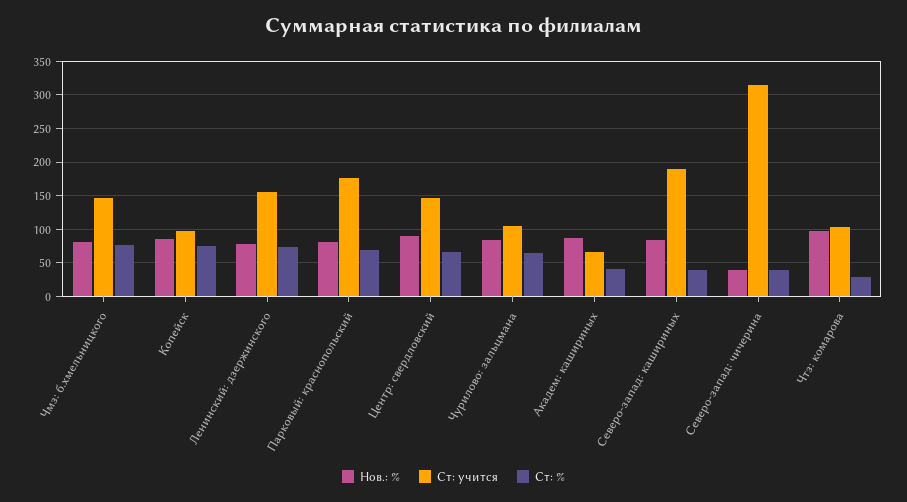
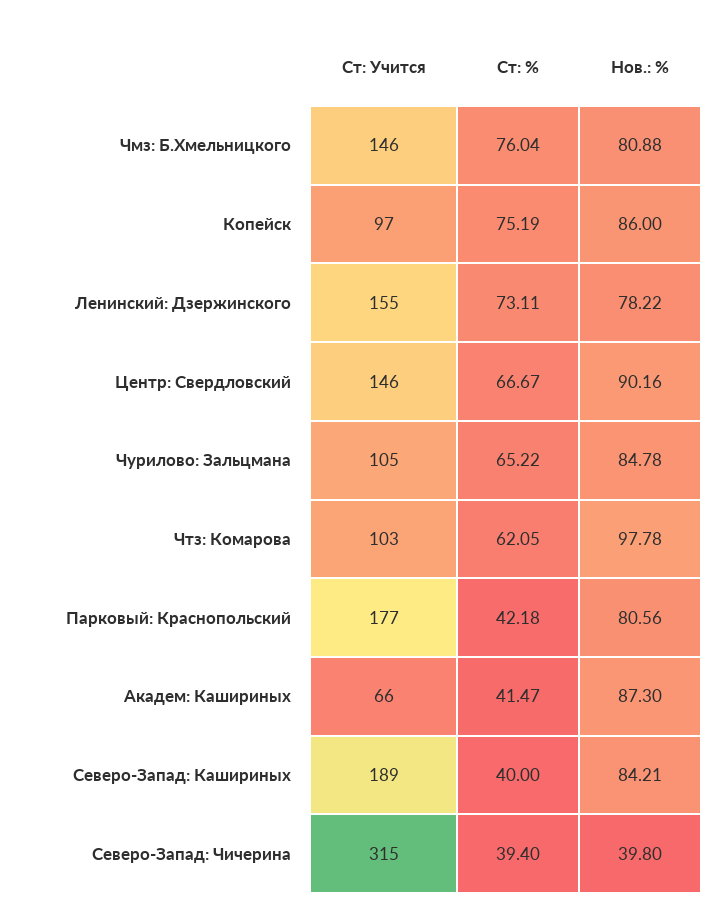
  {
    "Нов.: %": {
      "Чмз: б.хмельницкого": 80.88,
      "Копейск": 86,
      "Ленинский: дзержинского": 78.22,
      "Парковый: краснопольский": 80.56,
      "Центр: свердловский": 90.16,
      "Чурилово: зальцмана": 84.78,
      "Академ: кашириных": 87.3,
      "Северо-запад: кашириных": 84.21,
      "Северо-запад: чичерина": 39.8,
      "Чтз: комарова": 97.78
    },
    "Ст: учится": {
      "Чмз: б.хмельницкого": 146,
      "Копейск": 97,
      "Ленинский: дзержинского": 155,
      "Парковый: краснопольский": 177,
      "Центр: свердловский": 146,
      "Чурилово: зальцмана": 105,
      "Академ: кашириных": 66,
      "Северо-запад: кашириных": 189,
      "Северо-запад: чичерина": 315,
      "Чтз: комарова": 103
    },
    "Ст: %": {
      "Чмз: б.хмельницкого": 76.04,
      "Копейск": 75.19,
      "Ленинский: дзержинского": 73.11,
-     "Парковый: краснопольский": 70,
+     "Парковый: краснопольский": 42.18,
      "Центр: свердловский": 66.67,
      "Чурилово: зальцмана": 65.22,
      "Академ: кашириных": 41.47,
      "Северо-запад: кашириных": 40,
      "Северо-запад: чичерина": 39.4,
-     "Чтз: комарова": 30
+     "Чтз: комарова": 62.05
    }
  }

